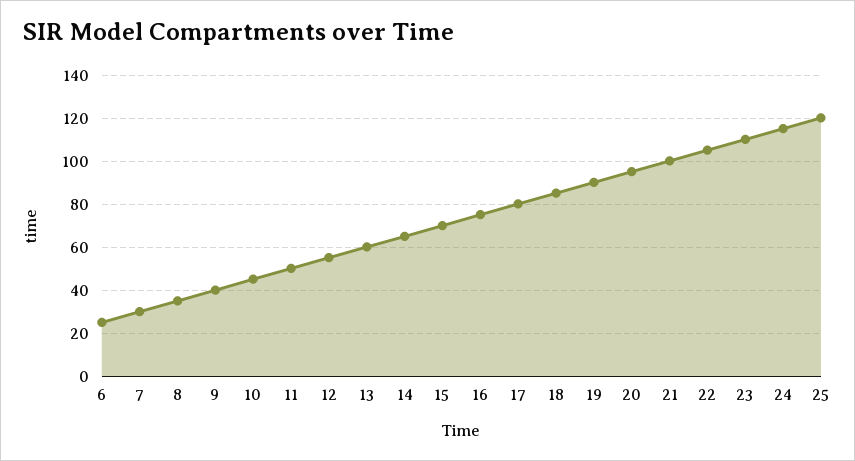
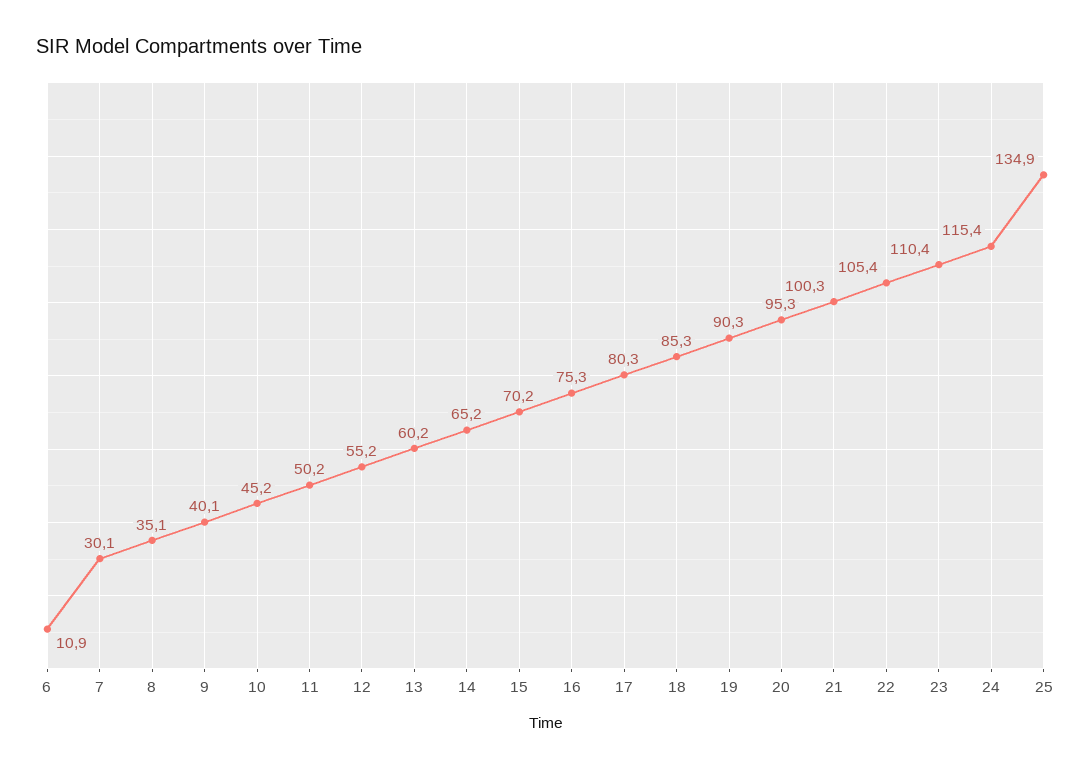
  {
-   "6": 25,
+   "6": 10.9,
    "7": 30.1,
    "8": 35.1,
    "9": 40.1,
    "10": 45.2,
    "11": 50.2,
    "12": 55.2,
    "13": 60.2,
    "14": 65.2,
    "15": 70.2,
    "16": 75.3,
    "17": 80.3,
    "18": 85.3,
    "19": 90.3,
    "20": 95.3,
    "21": 100.3,
    "22": 105.4,
    "23": 110.4,
    "24": 115.4,
-   "25": 120
+   "25": 134.9
  }

